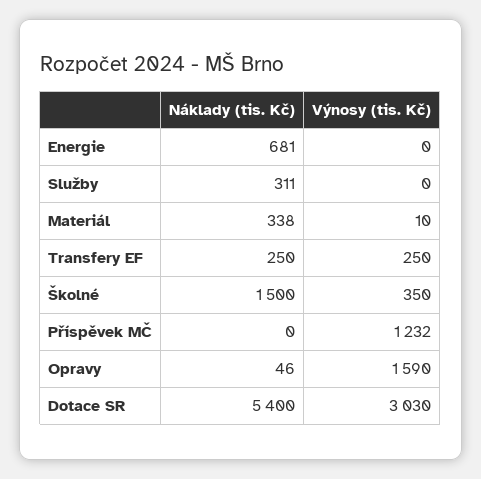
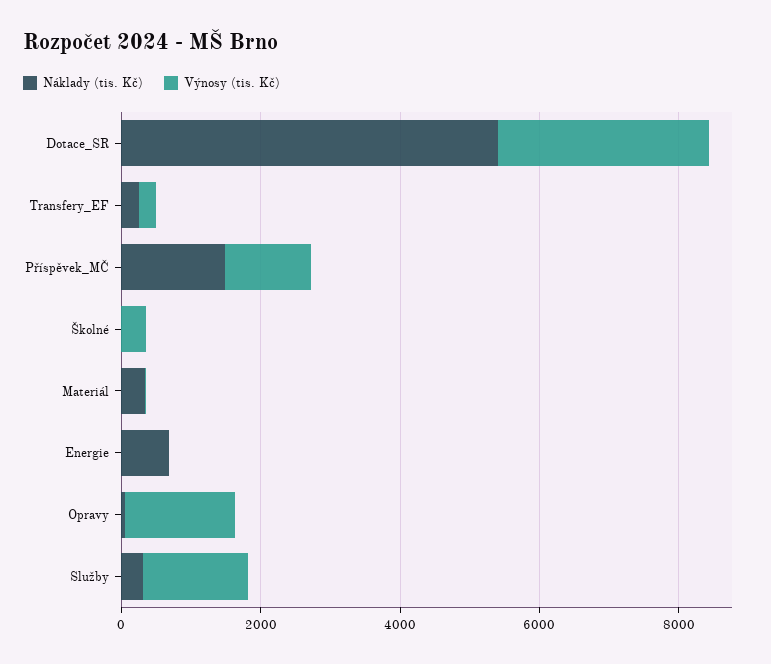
  {
    "Náklady (tis. Kč)": {
      "Energie": 681,
      "Služby": 311,
      "Materiál": 338,
      "Transfery EF": 250,
-     "Školné": 1500,
+     "Školné": 0,
-     "Příspěvek MČ": 0,
+     "Příspěvek MČ": 1500,
      "Opravy": 46,
      "Dotace SR": 5400
    },
    "Výnosy (tis. Kč)": {
      "Energie": 0,
-     "Služby": 0,
+     "Služby": 1500,
      "Materiál": 10,
      "Transfery EF": 250,
      "Školné": 350,
      "Příspěvek MČ": 1232,
      "Opravy": 1590,
      "Dotace SR": 3030
    }
  }

